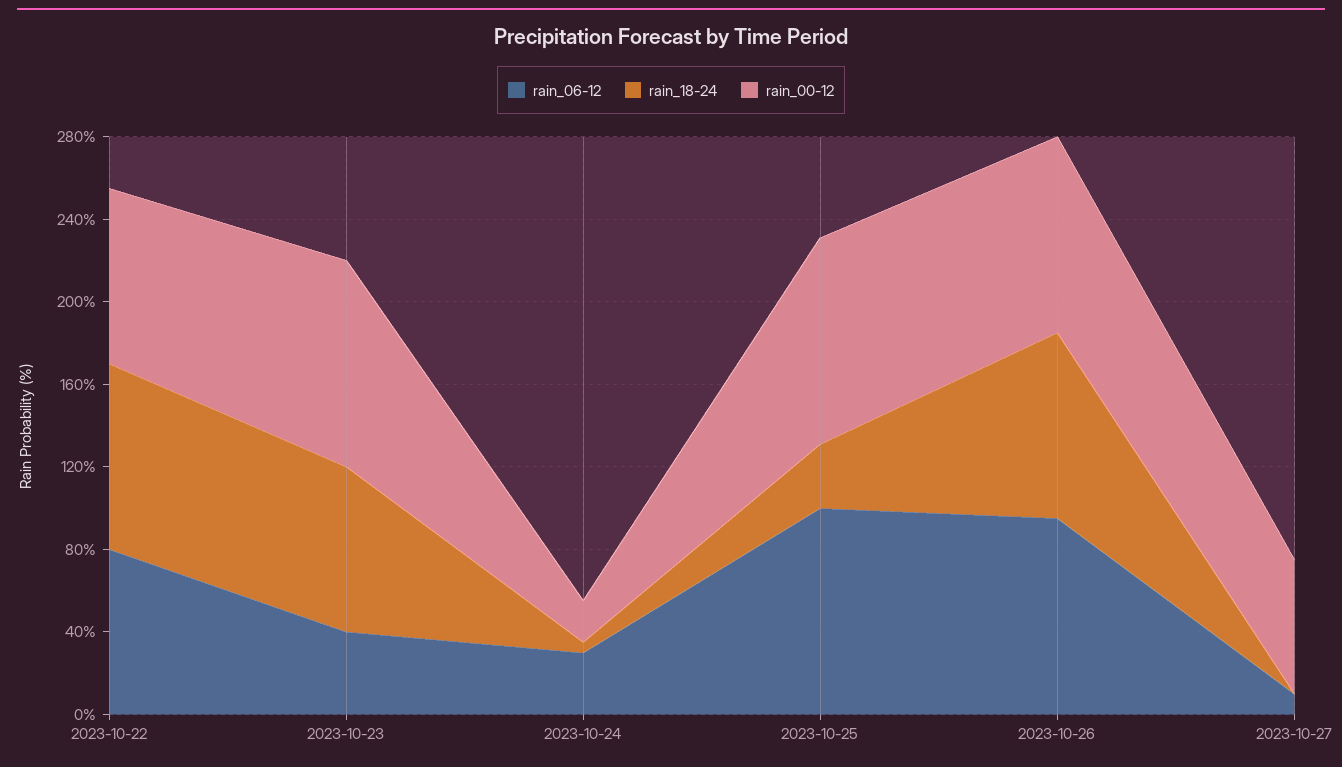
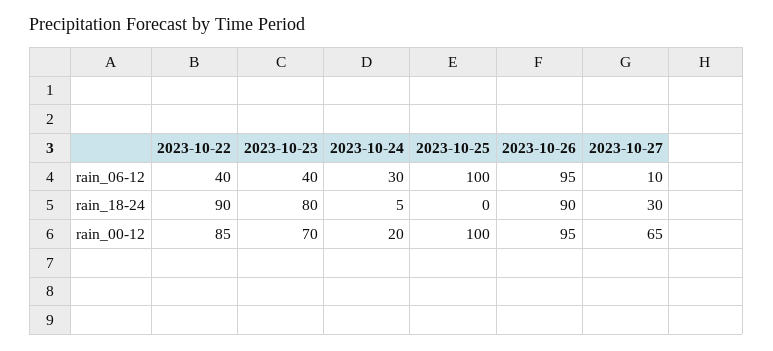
  {
    "rain_06-12": {
-     "2023-10-22": 80,
+     "2023-10-22": 40,
      "2023-10-23": 40,
      "2023-10-24": 30,
      "2023-10-25": 100,
      "2023-10-26": 95,
      "2023-10-27": 10
    },
    "rain_18-24": {
      "2023-10-22": 90,
      "2023-10-23": 80,
      "2023-10-24": 5,
-     "2023-10-25": 30,
+     "2023-10-25": 0,
      "2023-10-26": 90,
-     "2023-10-27": 0
+     "2023-10-27": 30
    },
    "rain_00-12": {
      "2023-10-22": 85,
-     "2023-10-23": 100,
+     "2023-10-23": 70,
      "2023-10-24": 20,
      "2023-10-25": 100,
      "2023-10-26": 95,
      "2023-10-27": 65
    }
  }

